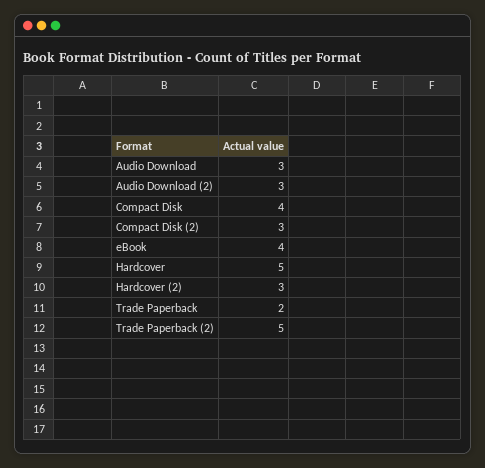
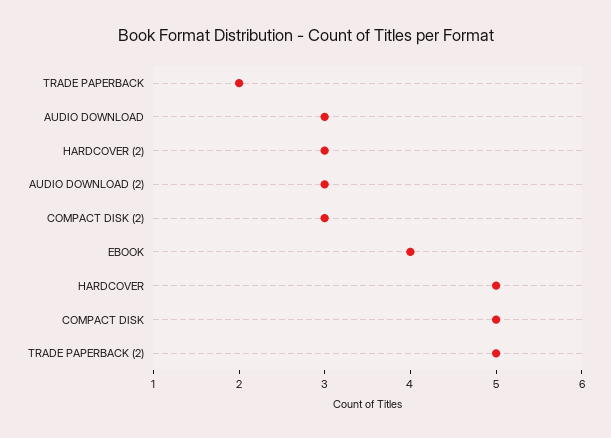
  {
    "Audio Download": 3,
    "Audio Download (2)": 3,
-   "Compact Disk": 4,
+   "Compact Disk": 5,
    "Compact Disk (2)": 3,
    "eBook": 4,
    "Hardcover": 5,
    "Hardcover (2)": 3,
    "Trade Paperback": 2,
    "Trade Paperback (2)": 5
  }

